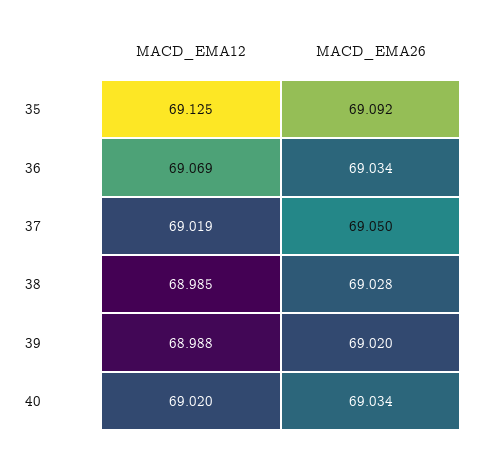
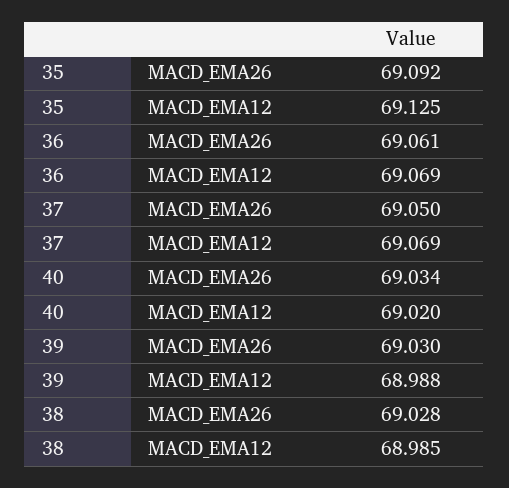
  {
    "MACD_EMA12": {
      "35": 69.125,
      "36": 69.069,
-     "37": 69.019,
+     "37": 69.069,
      "38": 68.985,
      "39": 68.988,
      "40": 69.02
    },
    "MACD_EMA26": {
      "35": 69.092,
-     "36": 69.034,
+     "36": 69.061,
      "37": 69.05,
      "38": 69.028,
-     "39": 69.02,
+     "39": 69.03,
      "40": 69.034
    }
  }

